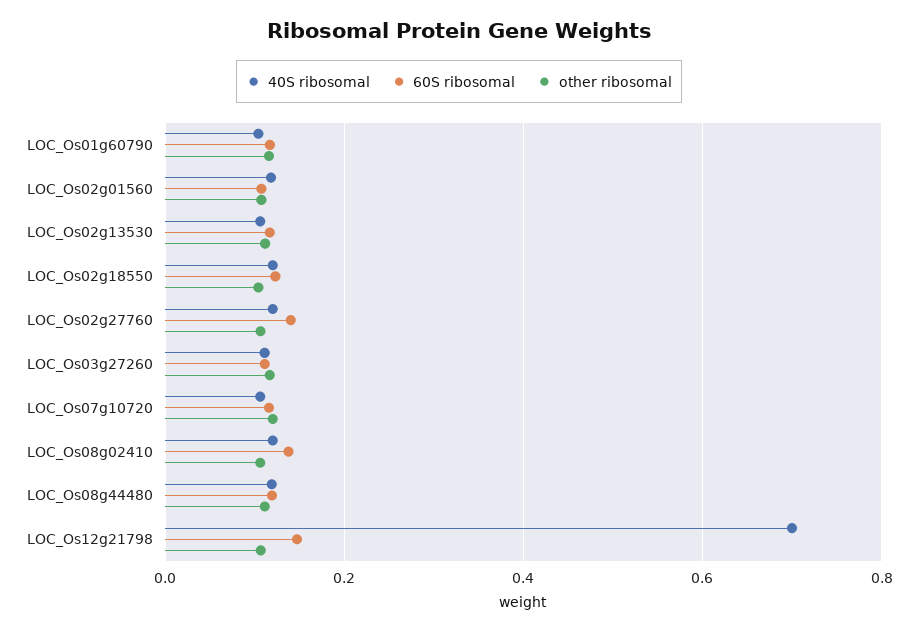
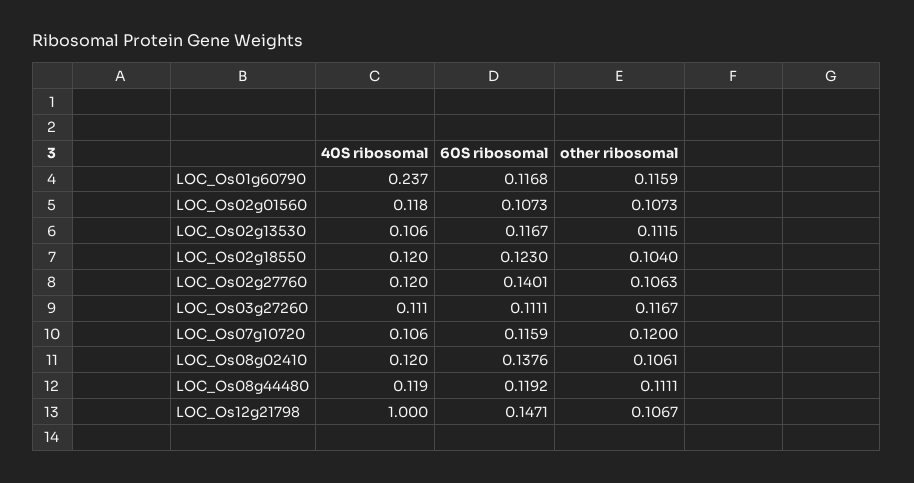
  {
    "40S ribosomal": {
-     "LOC_Os01g60790": 0.1,
+     "LOC_Os01g60790": 0.237,
      "LOC_Os02g01560": 0.118,
      "LOC_Os02g13530": 0.106,
      "LOC_Os02g18550": 0.12,
      "LOC_Os02g27760": 0.12,
      "LOC_Os03g27260": 0.111,
      "LOC_Os07g10720": 0.106,
      "LOC_Os08g02410": 0.12,
      "LOC_Os08g44480": 0.119,
-     "LOC_Os12g21798": 0.7
+     "LOC_Os12g21798": 1
    },
    "60S ribosomal": {
      "LOC_Os01g60790": 0.1168,
      "LOC_Os02g01560": 0.1073,
      "LOC_Os02g13530": 0.1167,
      "LOC_Os02g18550": 0.123,
      "LOC_Os02g27760": 0.1401,
      "LOC_Os03g27260": 0.1111,
      "LOC_Os07g10720": 0.1159,
      "LOC_Os08g02410": 0.1376,
      "LOC_Os08g44480": 0.1192,
      "LOC_Os12g21798": 0.1471
    },
    "other ribosomal": {
      "LOC_Os01g60790": 0.1159,
      "LOC_Os02g01560": 0.1073,
      "LOC_Os02g13530": 0.1115,
      "LOC_Os02g18550": 0.104,
      "LOC_Os02g27760": 0.1063,
      "LOC_Os03g27260": 0.1167,
      "LOC_Os07g10720": 0.12,
      "LOC_Os08g02410": 0.1061,
      "LOC_Os08g44480": 0.1111,
      "LOC_Os12g21798": 0.1067
    }
  }

